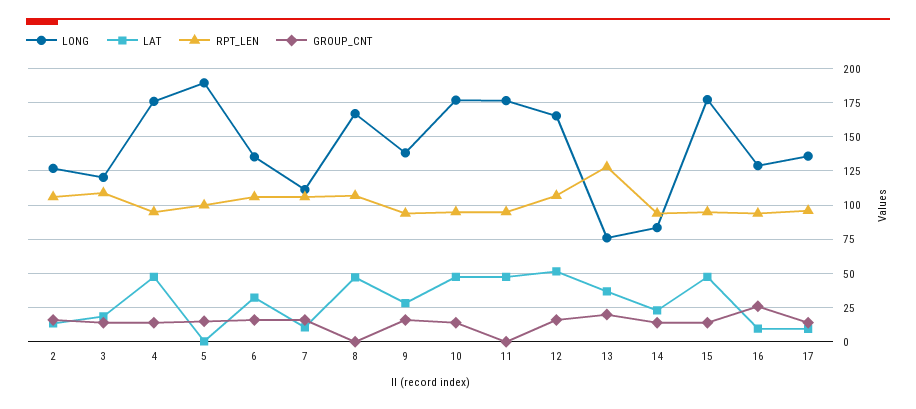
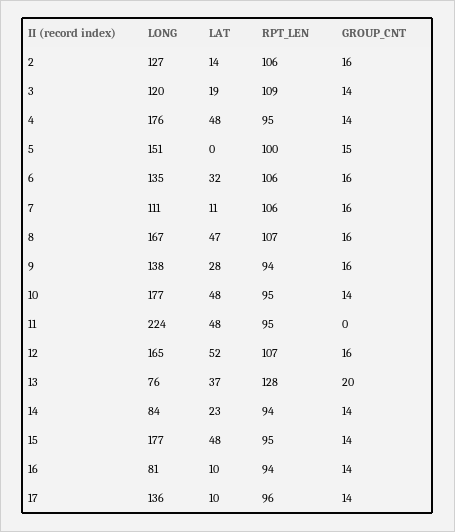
  {
    "LONG": {
      "2": 127,
      "3": 120,
      "4": 176,
-     "5": 190,
+     "5": 151,
      "6": 135,
      "7": 111,
      "8": 167,
      "9": 138,
      "10": 177,
-     "11": 175,
+     "11": 224,
      "12": 165,
      "13": 76,
      "14": 84,
      "15": 177,
-     "16": 130,
+     "16": 81,
      "17": 136
    },
    "LAT": {
      "2": 14,
      "3": 19,
      "4": 48,
      "5": 0,
      "6": 32,
      "7": 11,
      "8": 47,
      "9": 28,
      "10": 48,
      "11": 48,
      "12": 52,
      "13": 37,
      "14": 23,
      "15": 48,
      "16": 10,
      "17": 10
    },
    "RPT_LEN": {
      "2": 106,
      "3": 109,
      "4": 95,
      "5": 100,
      "6": 106,
      "7": 106,
      "8": 107,
      "9": 94,
      "10": 95,
      "11": 95,
      "12": 107,
      "13": 128,
      "14": 94,
      "15": 95,
      "16": 94,
      "17": 96
    },
    "GROUP_CNT": {
      "2": 16,
      "3": 14,
      "4": 14,
      "5": 15,
      "6": 16,
      "7": 16,
-     "8": 0,
+     "8": 16,
      "9": 16,
      "10": 14,
      "11": 0,
      "12": 16,
      "13": 20,
      "14": 14,
      "15": 14,
-     "16": 25,
+     "16": 14,
      "17": 14
    }
  }

